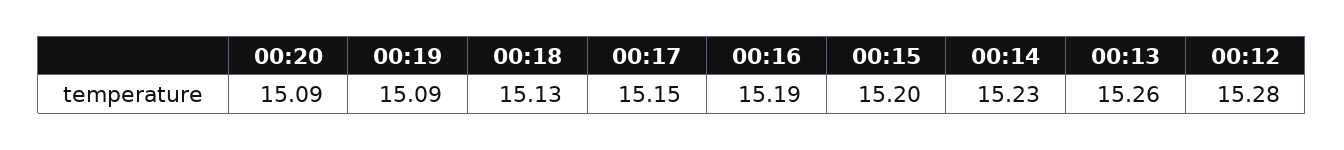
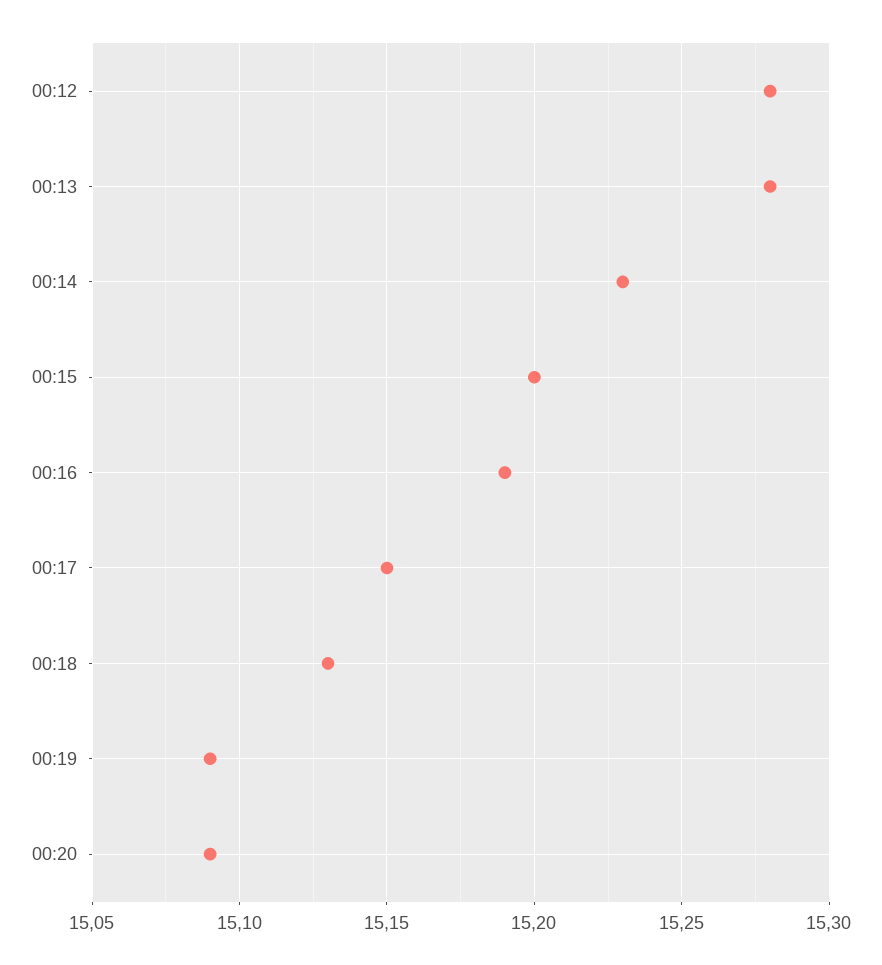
  {
    "00:20": 15.09,
    "00:19": 15.09,
    "00:18": 15.13,
    "00:17": 15.15,
    "00:16": 15.19,
    "00:15": 15.2,
    "00:14": 15.23,
-   "00:13": 15.26,
+   "00:13": 15.28,
    "00:12": 15.28
  }

